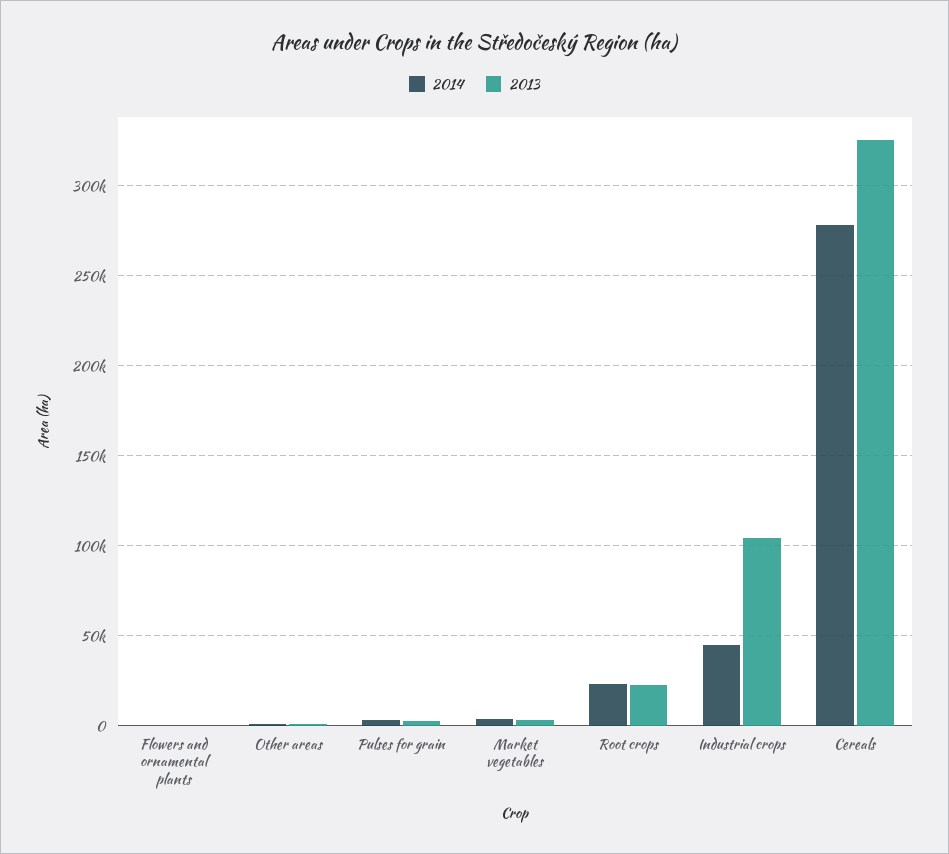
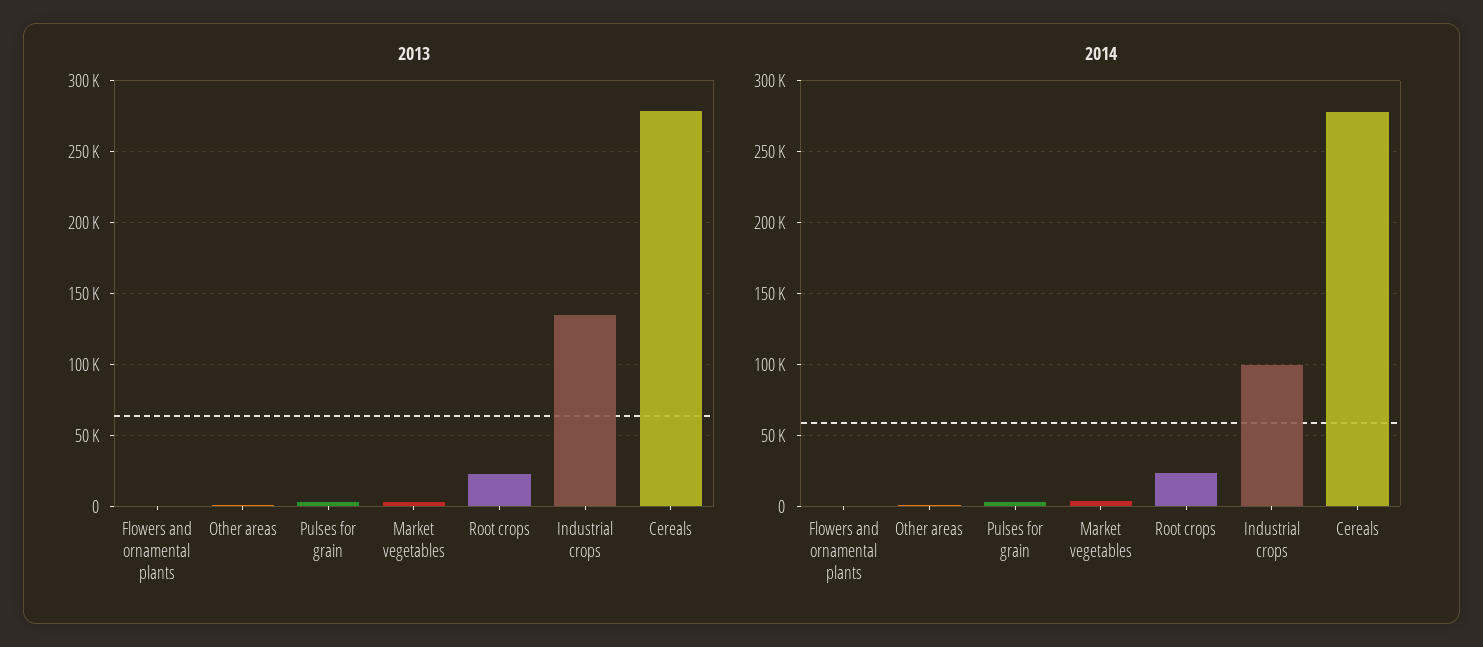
  {
    "2014": {
      "Flowers and ornamental plants": 0,
      "Other areas": 0,
      "Pulses for grain": 5000,
      "Market vegetables": 5000,
      "Root crops": 25000,
-     "Industrial crops": 45000,
+     "Industrial crops": 100000,
      "Cereals": 280000
    },
    "2013": {
      "Flowers and ornamental plants": 0,
      "Other areas": 0,
      "Pulses for grain": 5000,
      "Market vegetables": 5000,
      "Root crops": 25000,
-     "Industrial crops": 105000,
+     "Industrial crops": 135000,
-     "Cereals": 325000
+     "Cereals": 280000
    }
  }

